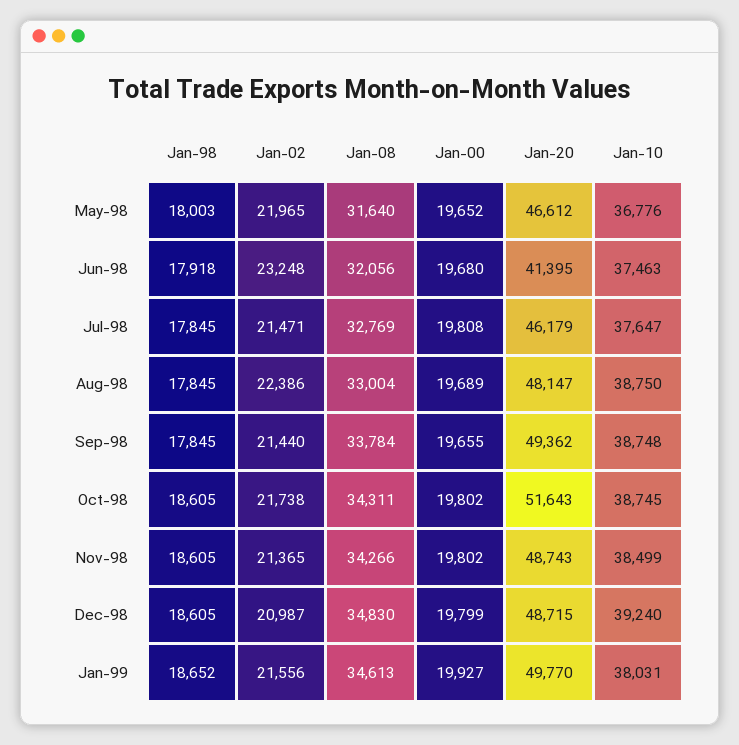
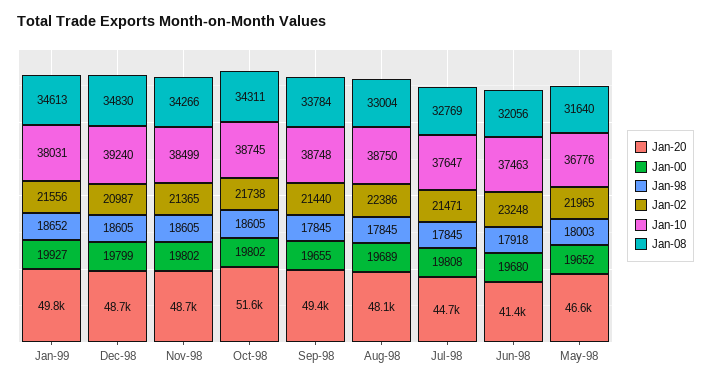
  {
    "Jan-98": {
      "May-98": 18003,
      "Jun-98": 17918,
      "Jul-98": 17845,
      "Aug-98": 17845,
      "Sep-98": 17845,
      "Oct-98": 18605,
      "Nov-98": 18605,
      "Dec-98": 18605,
      "Jan-99": 18652
    },
    "Jan-02": {
      "May-98": 21965,
      "Jun-98": 23248,
      "Jul-98": 21471,
      "Aug-98": 22386,
      "Sep-98": 21440,
      "Oct-98": 21738,
      "Nov-98": 21365,
      "Dec-98": 20987,
      "Jan-99": 21556
    },
    "Jan-08": {
      "May-98": 31640,
      "Jun-98": 32056,
      "Jul-98": 32769,
      "Aug-98": 33004,
      "Sep-98": 33784,
      "Oct-98": 34311,
      "Nov-98": 34266,
      "Dec-98": 34830,
      "Jan-99": 34613
    },
    "Jan-00": {
      "May-98": 19652,
      "Jun-98": 19680,
      "Jul-98": 19808,
      "Aug-98": 19689,
      "Sep-98": 19655,
      "Oct-98": 19802,
      "Nov-98": 19802,
      "Dec-98": 19799,
      "Jan-99": 19927
    },
    "Jan-20": {
      "May-98": 46612,
      "Jun-98": 41395,
-     "Jul-98": 46179,
+     "Jul-98": 44700,
      "Aug-98": 48147,
      "Sep-98": 49362,
      "Oct-98": 51643,
      "Nov-98": 48743,
      "Dec-98": 48715,
      "Jan-99": 49770
    },
    "Jan-10": {
      "May-98": 36776,
      "Jun-98": 37463,
      "Jul-98": 37647,
      "Aug-98": 38750,
      "Sep-98": 38748,
      "Oct-98": 38745,
      "Nov-98": 38499,
      "Dec-98": 39240,
      "Jan-99": 38031
    }
  }

